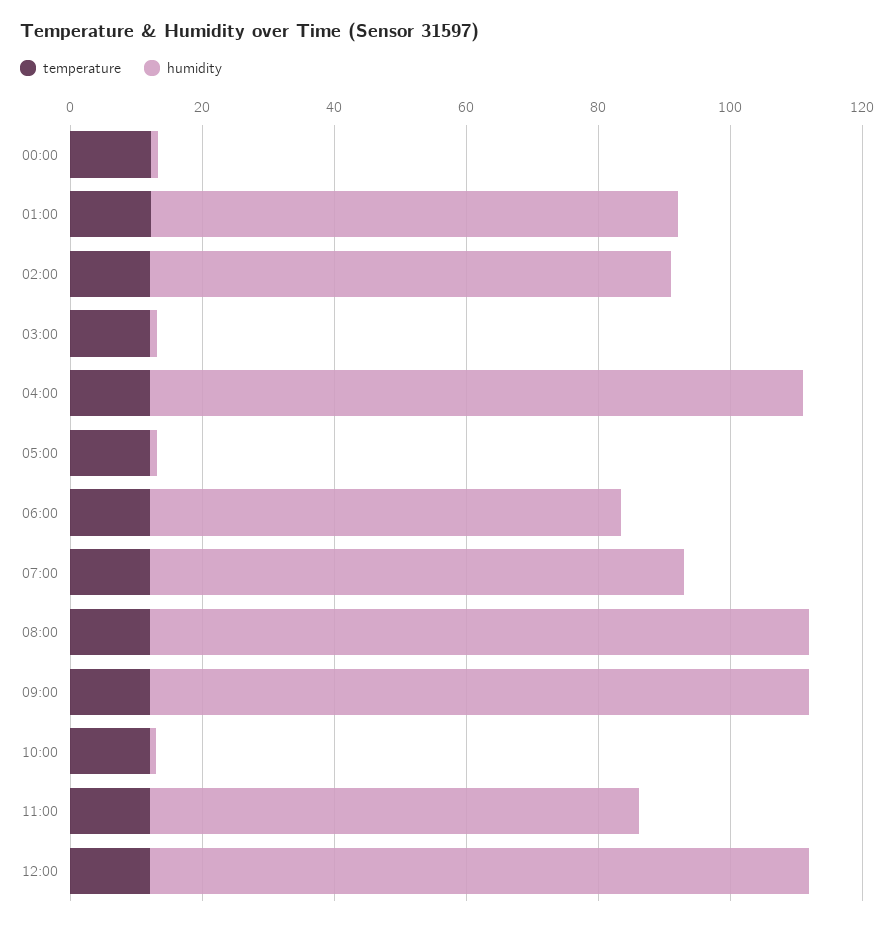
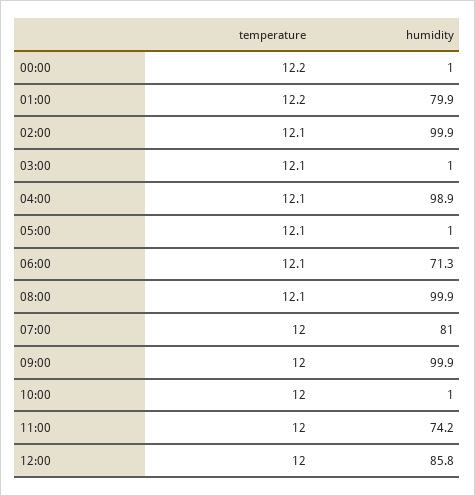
  {
    "temperature": {
      "00:00": 12.2,
      "01:00": 12.2,
      "02:00": 12.1,
      "03:00": 12.1,
      "04:00": 12.1,
      "05:00": 12.1,
      "06:00": 12.1,
      "07:00": 12,
      "08:00": 12.1,
      "09:00": 12,
      "10:00": 12,
      "11:00": 12,
      "12:00": 12
    },
    "humidity": {
      "00:00": 1,
      "01:00": 79.9,
-     "02:00": 80,
+     "02:00": 99.9,
      "03:00": 1,
      "04:00": 98.9,
      "05:00": 1,
      "06:00": 71.3,
      "07:00": 81,
      "08:00": 99.9,
      "09:00": 99.9,
      "10:00": 1,
      "11:00": 74.2,
-     "12:00": 100
+     "12:00": 85.8
    }
  }

